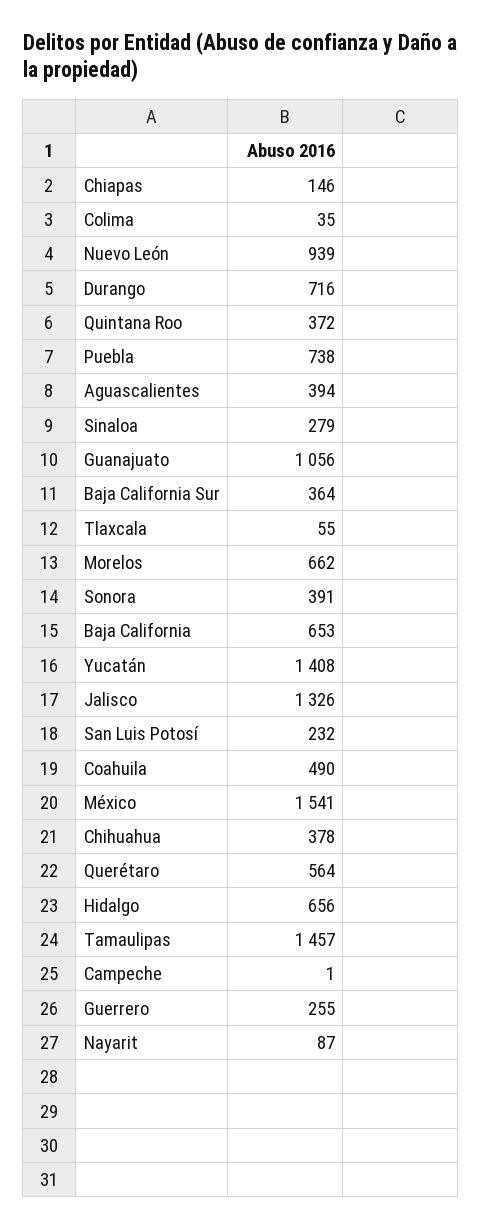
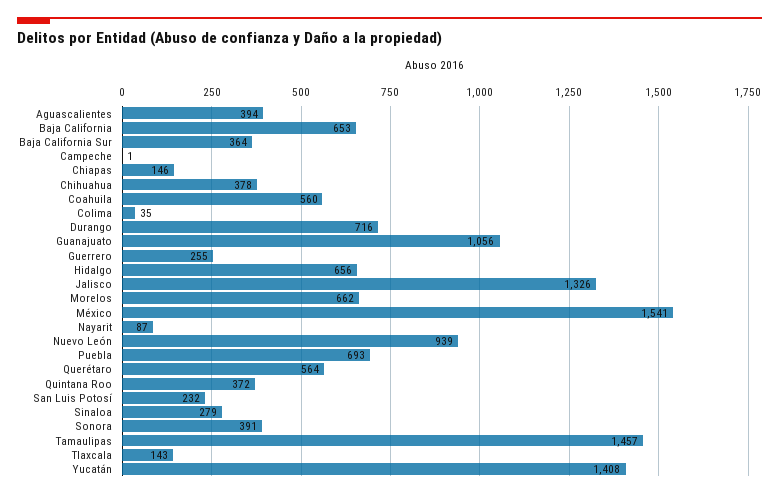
  {
    "Chiapas": 146,
    "Colima": 35,
    "Nuevo León": 939,
    "Durango": 716,
    "Quintana Roo": 372,
-   "Puebla": 738,
+   "Puebla": 693,
    "Aguascalientes": 394,
    "Sinaloa": 279,
    "Guanajuato": 1056,
    "Baja California Sur": 364,
-   "Tlaxcala": 55,
+   "Tlaxcala": 143,
    "Morelos": 662,
    "Sonora": 391,
    "Baja California": 653,
    "Yucatán": 1408,
    "Jalisco": 1326,
    "San Luis Potosí": 232,
-   "Coahuila": 490,
+   "Coahuila": 560,
    "México": 1541,
    "Chihuahua": 378,
    "Querétaro": 564,
    "Hidalgo": 656,
    "Tamaulipas": 1457,
    "Campeche": 1,
    "Guerrero": 255,
    "Nayarit": 87
  }

